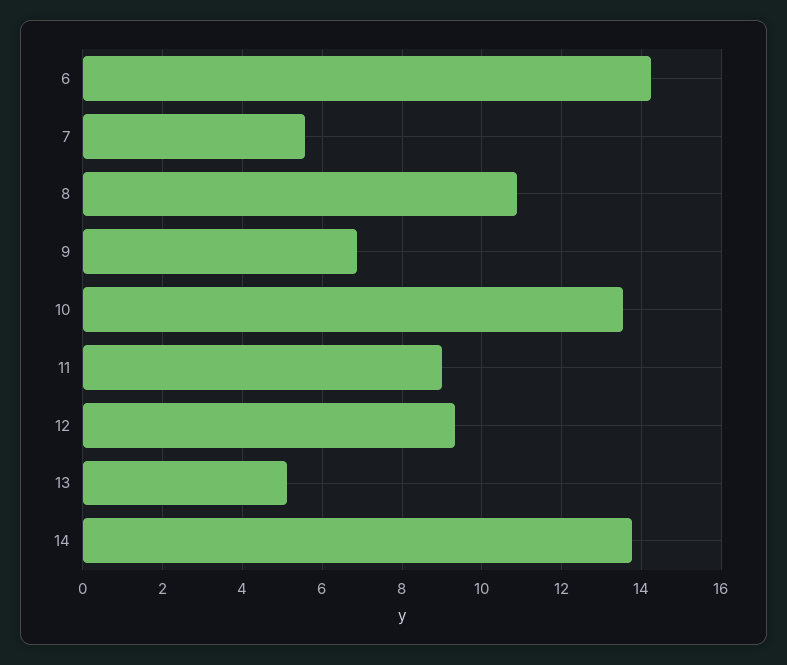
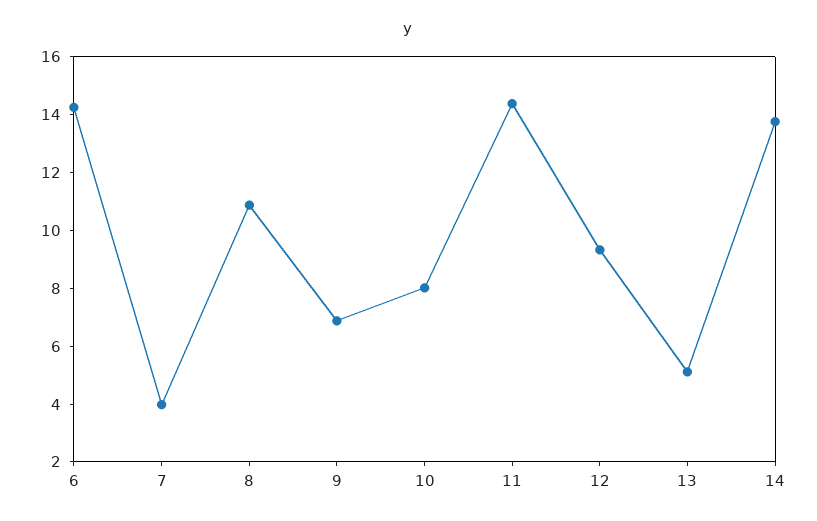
  {
    "6": 14.2,
-   "7": 5.6,
+   "7": 4,
    "8": 10.8,
    "9": 6.8,
-   "10": 13.6,
+   "10": 8,
-   "11": 9,
+   "11": 14.5,
    "12": 9.4,
    "13": 5.2,
    "14": 13.8
  }

